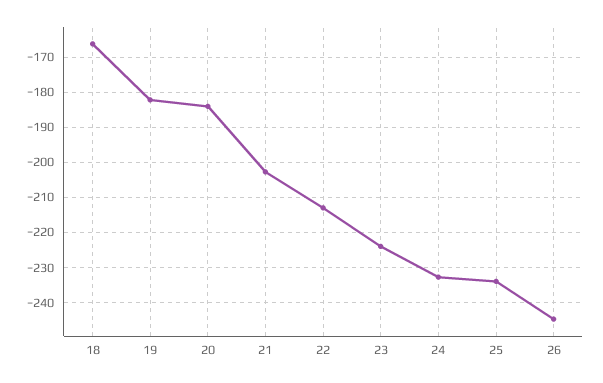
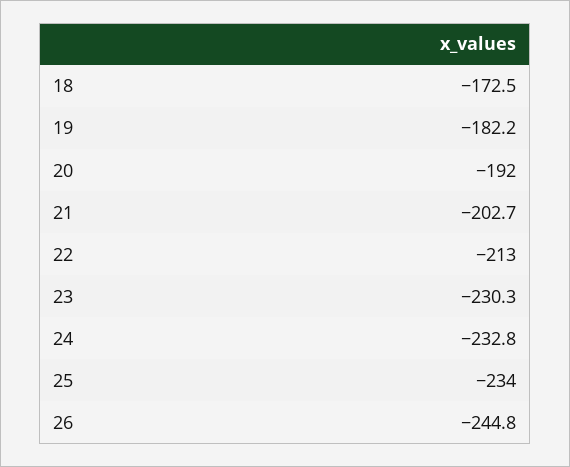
  {
-   "18": -166,
+   "18": -172.5,
    "19": -182.2,
-   "20": -184,
+   "20": -192,
    "21": -202.7,
    "22": -213,
-   "23": -224,
+   "23": -230.3,
    "24": -232.8,
    "25": -234,
    "26": -244.8
  }

